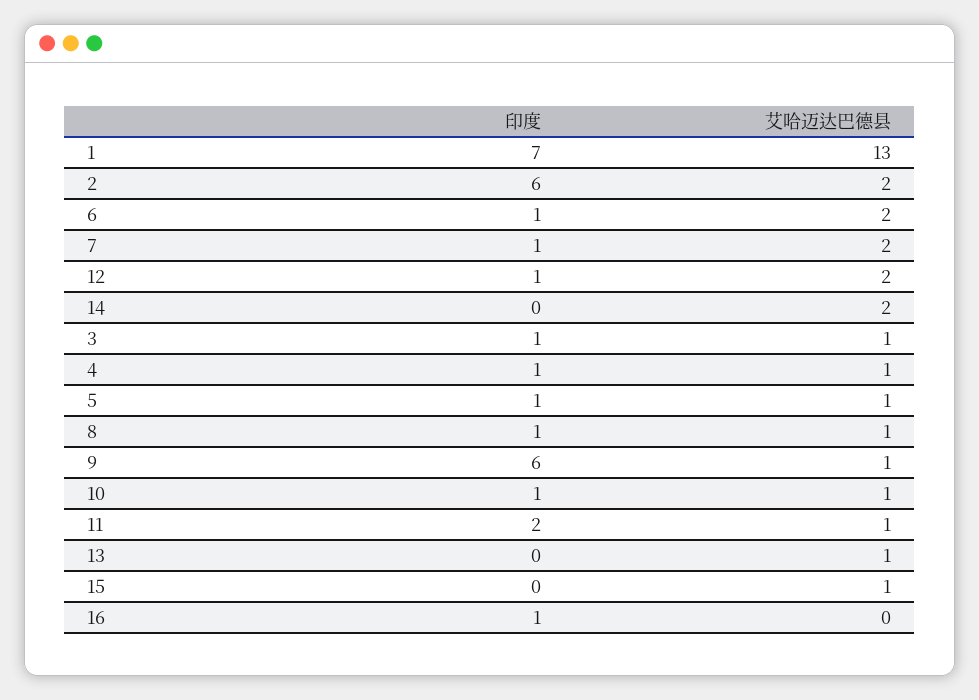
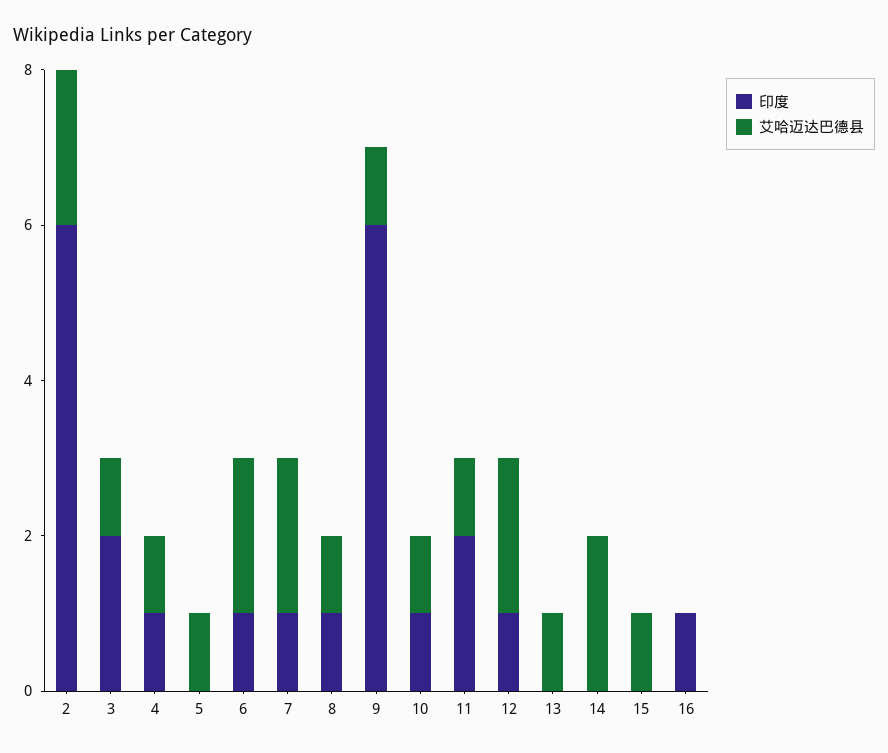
  {
    "印度": {
-     "1": 7,
      "2": 6,
      "6": 1,
      "7": 1,
      "12": 1,
      "14": 0,
-     "3": 1,
+     "3": 2,
      "4": 1,
-     "5": 1,
+     "5": 0,
      "8": 1,
      "9": 6,
      "10": 1,
      "11": 2,
      "13": 0,
      "15": 0,
      "16": 1
    },
    "艾哈迈达巴德县": {
-     "1": 13,
      "2": 2,
      "6": 2,
      "7": 2,
      "12": 2,
      "14": 2,
      "3": 1,
      "4": 1,
      "5": 1,
      "8": 1,
      "9": 1,
      "10": 1,
      "11": 1,
      "13": 1,
      "15": 1,
      "16": 0
    }
  }

